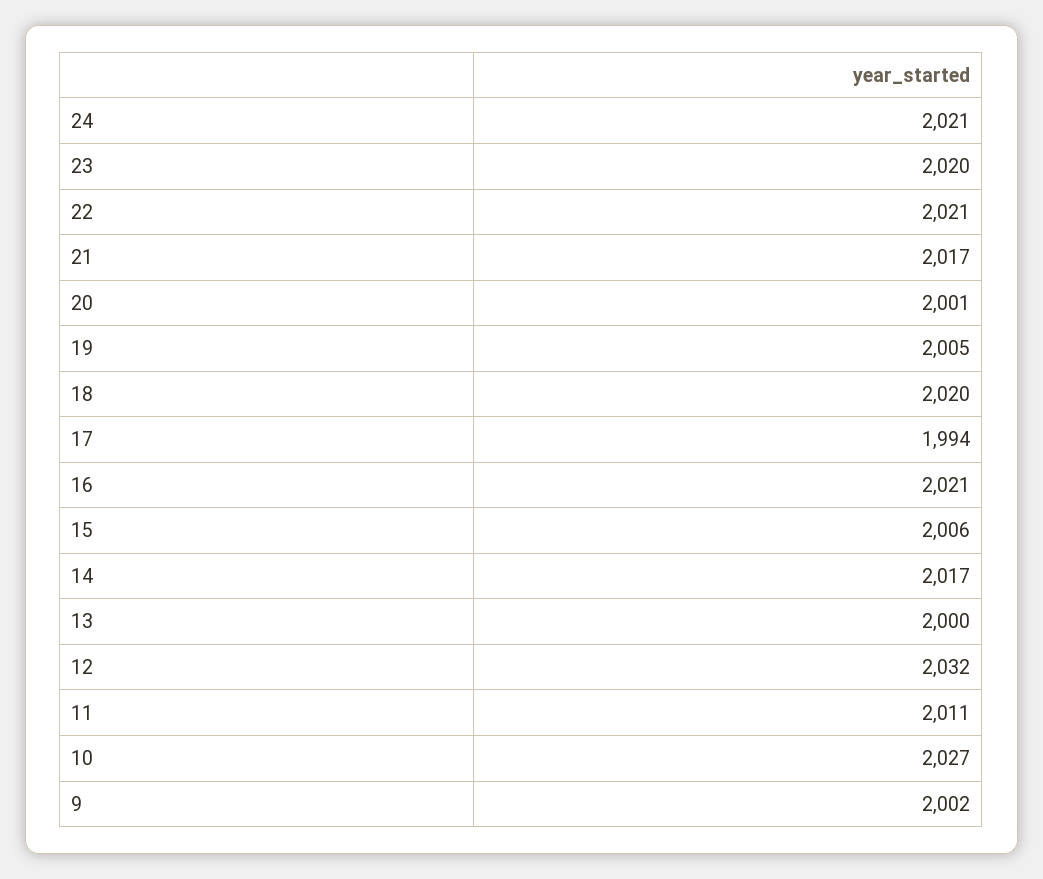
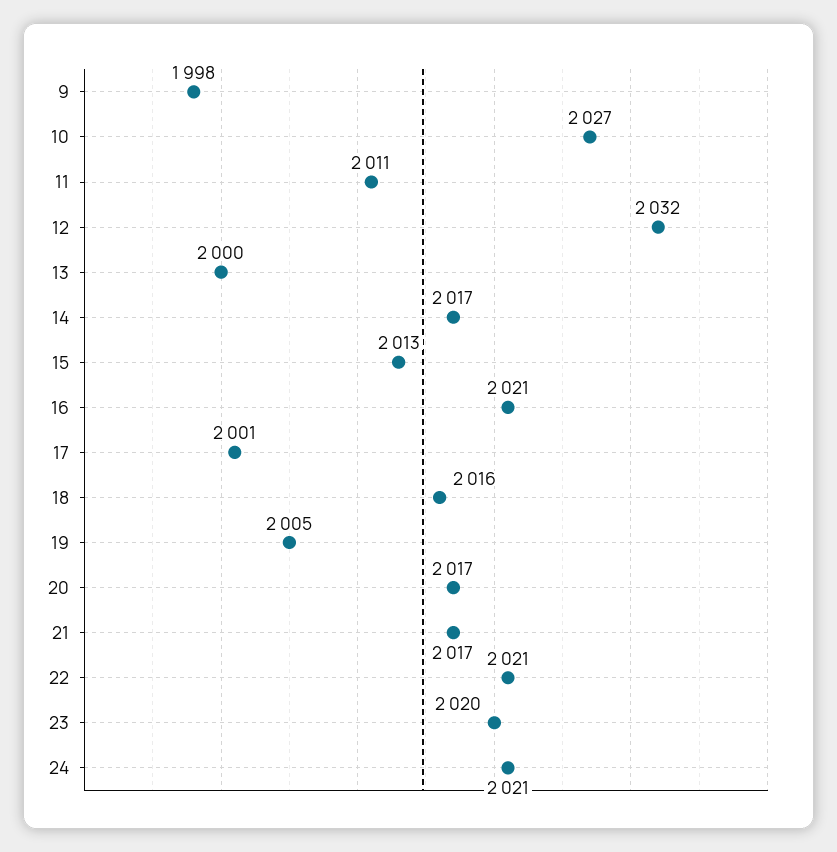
  {
    "24": 2021,
    "23": 2020,
    "22": 2021,
    "21": 2017,
-   "20": 2001,
+   "20": 2017,
    "19": 2005,
-   "18": 2020,
+   "18": 2016,
-   "17": 1994,
+   "17": 2001,
    "16": 2021,
-   "15": 2006,
+   "15": 2013,
    "14": 2017,
    "13": 2000,
    "12": 2032,
    "11": 2011,
    "10": 2027,
-   "9": 2002
+   "9": 1998
  }

